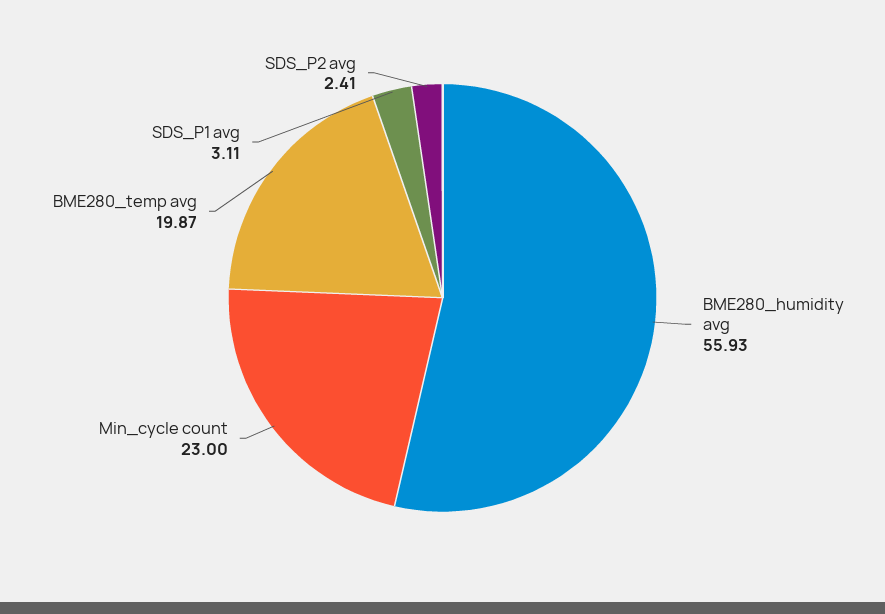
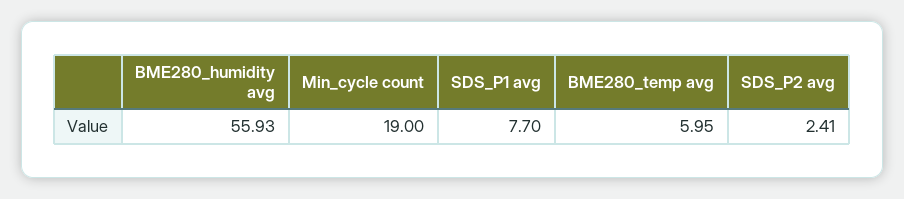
  {
    "BME280_humidity avg": 55.93,
-   "Min_cycle count": 23,
+   "Min_cycle count": 19,
-   "BME280_temp avg": 19.87,
+   "BME280_temp avg": 5.95,
-   "SDS_P1 avg": 3.11,
+   "SDS_P1 avg": 7.7,
    "SDS_P2 avg": 2.41
  }

